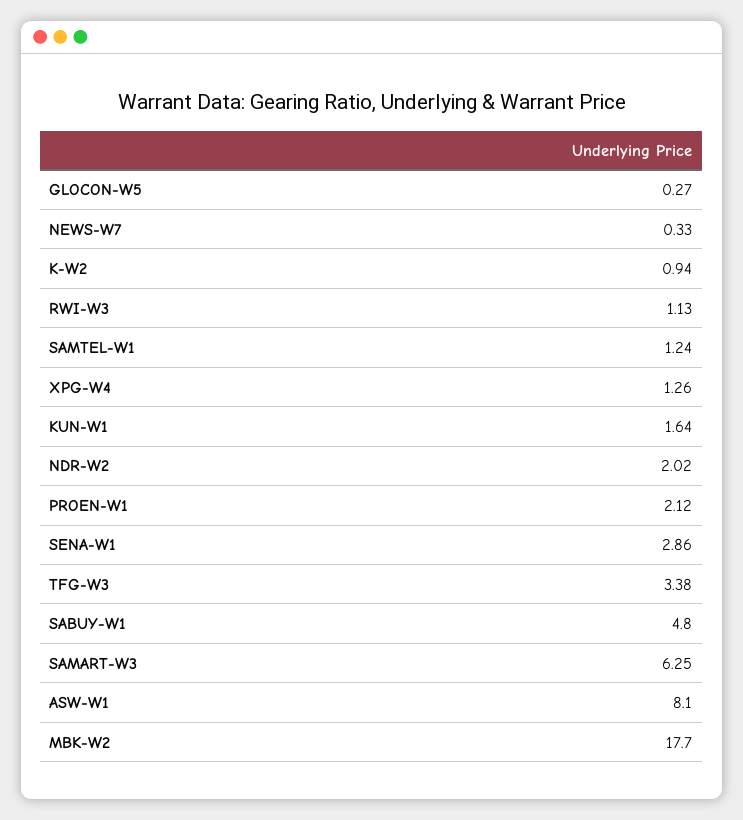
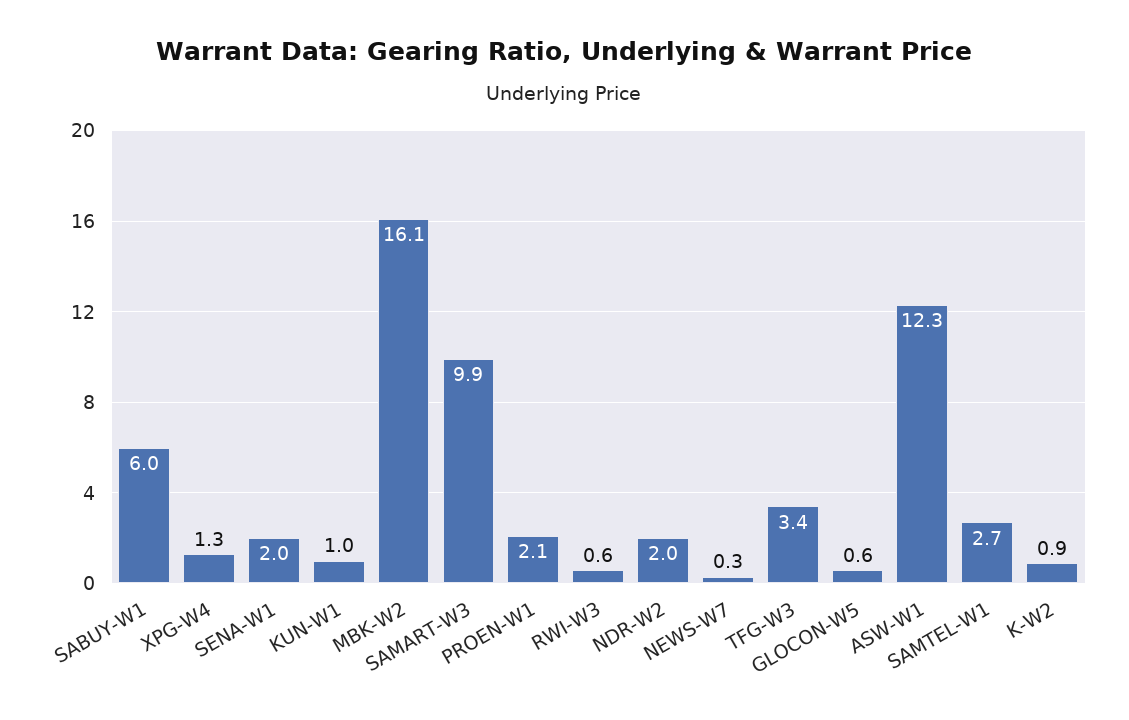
  {
-   "GLOCON-W5": 0.27,
+   "GLOCON-W5": 0.6,
    "NEWS-W7": 0.33,
    "K-W2": 0.94,
-   "RWI-W3": 1.13,
+   "RWI-W3": 0.6,
-   "SAMTEL-W1": 1.24,
+   "SAMTEL-W1": 2.7,
    "XPG-W4": 1.26,
-   "KUN-W1": 1.64,
+   "KUN-W1": 1,
    "NDR-W2": 2.02,
    "PROEN-W1": 2.12,
-   "SENA-W1": 2.86,
+   "SENA-W1": 2,
    "TFG-W3": 3.38,
-   "SABUY-W1": 4.8,
+   "SABUY-W1": 6,
-   "SAMART-W3": 6.25,
+   "SAMART-W3": 9.9,
-   "ASW-W1": 8.1,
+   "ASW-W1": 12.3,
-   "MBK-W2": 17.7
+   "MBK-W2": 16.1
  }

